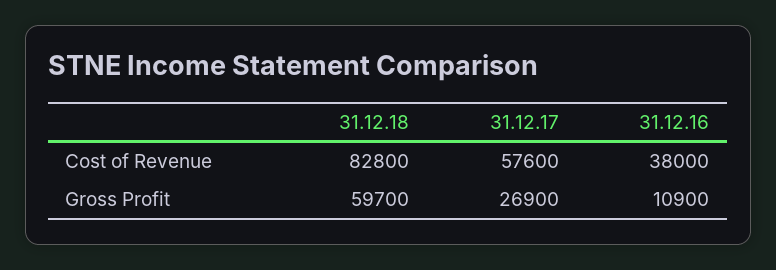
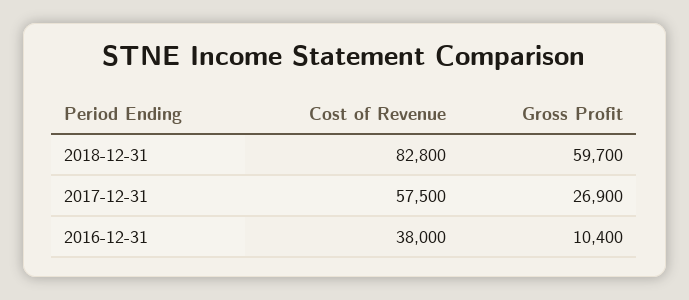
  {
    "31.12.18": {
      "Cost of Revenue": 82800,
      "Gross Profit": 59700
    },
    "31.12.17": {
-     "Cost of Revenue": 57600,
+     "Cost of Revenue": 57500,
      "Gross Profit": 26900
    },
    "31.12.16": {
      "Cost of Revenue": 38000,
-     "Gross Profit": 10900
+     "Gross Profit": 10400
    }
  }

